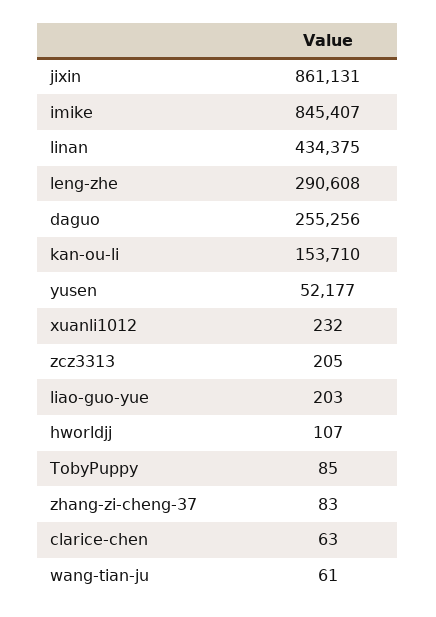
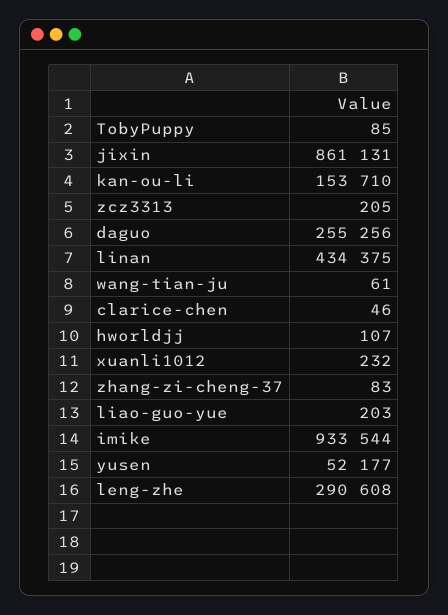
  {
    "jixin": 861131,
-   "imike": 845407,
+   "imike": 933544,
    "linan": 434375,
    "leng-zhe": 290608,
    "daguo": 255256,
    "kan-ou-li": 153710,
    "yusen": 52177,
    "xuanli1012": 232,
    "zcz3313": 205,
    "liao-guo-yue": 203,
    "hworldjj": 107,
    "TobyPuppy": 85,
    "zhang-zi-cheng-37": 83,
-   "clarice-chen": 63,
+   "clarice-chen": 46,
    "wang-tian-ju": 61
  }

